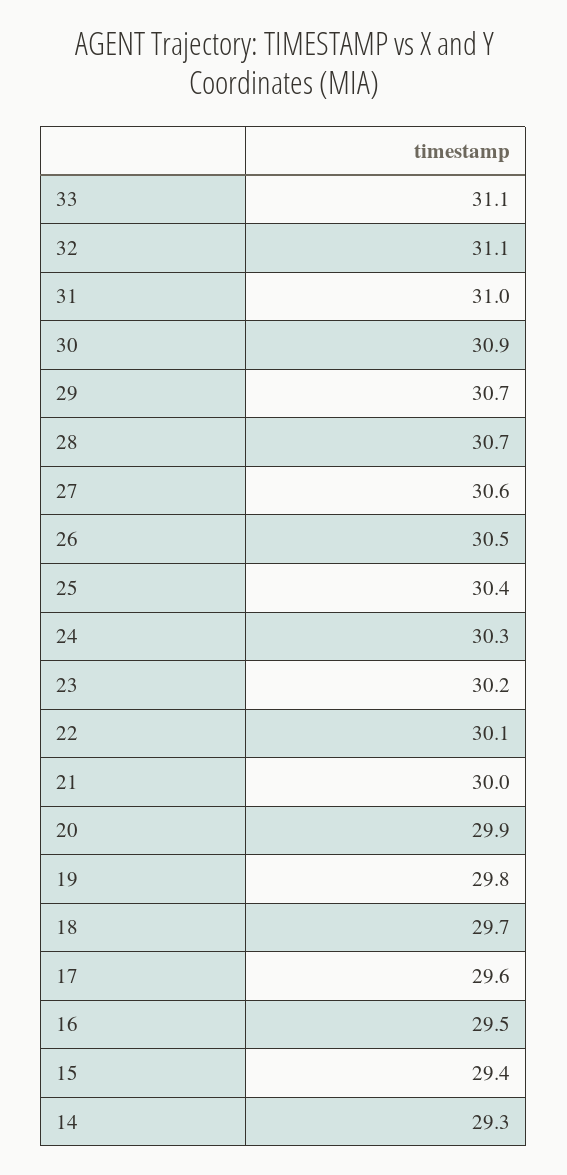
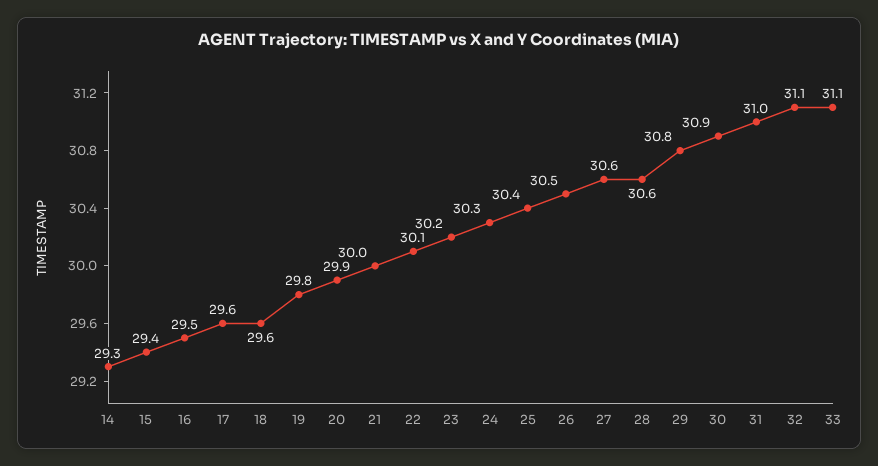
  {
    "33": 31.1,
    "32": 31.1,
    "31": 31,
    "30": 30.9,
-   "29": 30.7,
+   "29": 30.8,
-   "28": 30.7,
+   "28": 30.6,
    "27": 30.6,
    "26": 30.5,
    "25": 30.4,
    "24": 30.3,
    "23": 30.2,
    "22": 30.1,
    "21": 30,
    "20": 29.9,
    "19": 29.8,
-   "18": 29.7,
+   "18": 29.6,
    "17": 29.6,
    "16": 29.5,
    "15": 29.4,
    "14": 29.3
  }

